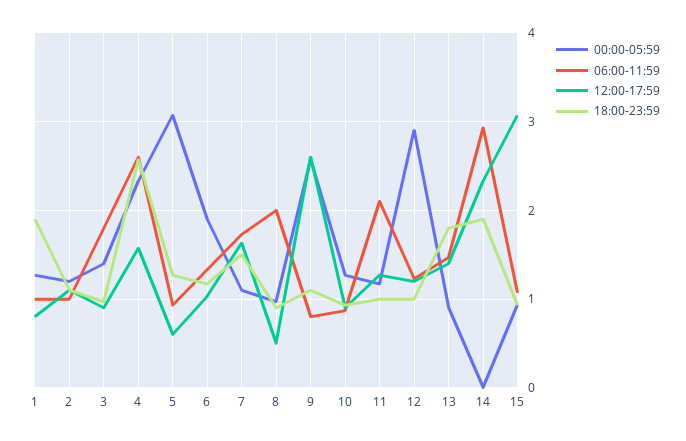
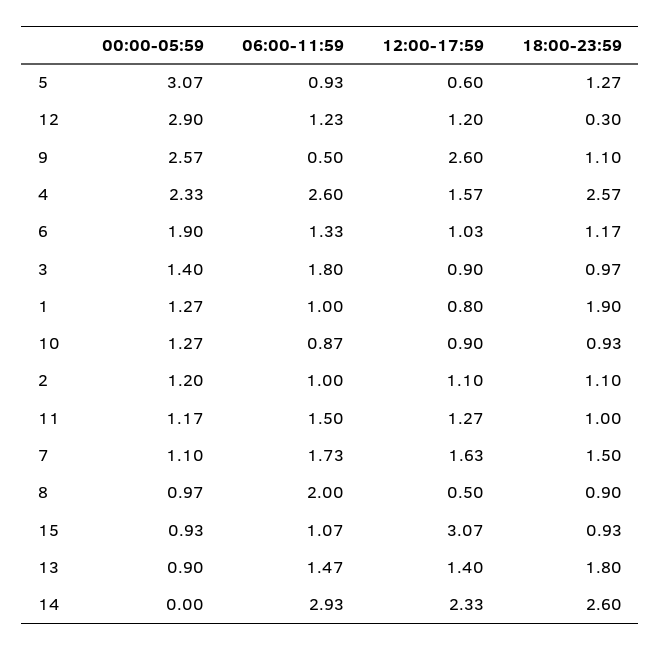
  {
    "00:00-05:59": {
      "1": 1.27,
      "2": 1.2,
      "3": 1.4,
      "4": 2.33,
      "5": 3.07,
      "6": 1.9,
      "7": 1.1,
      "8": 0.97,
      "9": 2.57,
      "10": 1.27,
      "11": 1.17,
      "12": 2.9,
      "13": 0.9,
      "14": 0,
      "15": 0.93
    },
    "06:00-11:59": {
      "1": 1,
      "2": 1,
      "3": 1.8,
      "4": 2.6,
      "5": 0.93,
      "6": 1.33,
      "7": 1.73,
      "8": 2,
-     "9": 0.8,
+     "9": 0.5,
      "10": 0.87,
-     "11": 2.1,
+     "11": 1.5,
      "12": 1.23,
      "13": 1.47,
      "14": 2.93,
      "15": 1.07
    },
    "12:00-17:59": {
      "1": 0.8,
      "2": 1.1,
      "3": 0.9,
      "4": 1.57,
      "5": 0.6,
      "6": 1.03,
      "7": 1.63,
      "8": 0.5,
      "9": 2.6,
      "10": 0.9,
      "11": 1.27,
      "12": 1.2,
      "13": 1.4,
      "14": 2.33,
      "15": 3.07
    },
    "18:00-23:59": {
      "1": 1.9,
      "2": 1.1,
      "3": 0.97,
      "4": 2.57,
      "5": 1.27,
      "6": 1.17,
      "7": 1.5,
      "8": 0.9,
      "9": 1.1,
      "10": 0.93,
      "11": 1,
-     "12": 1,
+     "12": 0.3,
      "13": 1.8,
-     "14": 1.9,
+     "14": 2.6,
      "15": 0.93
    }
  }

